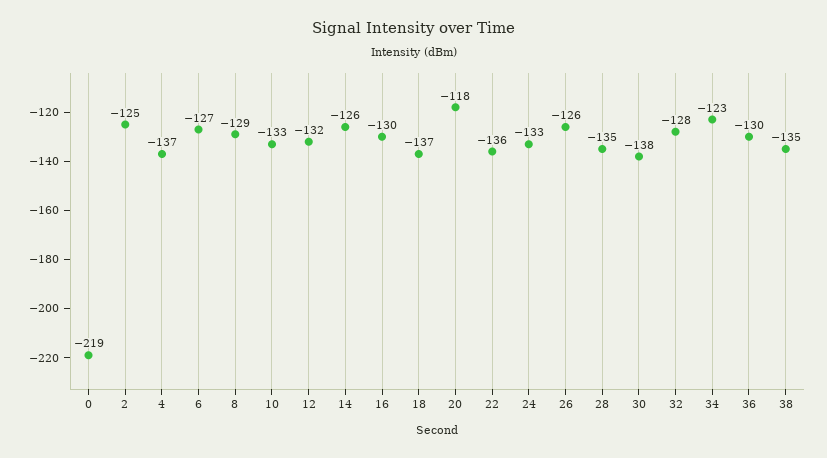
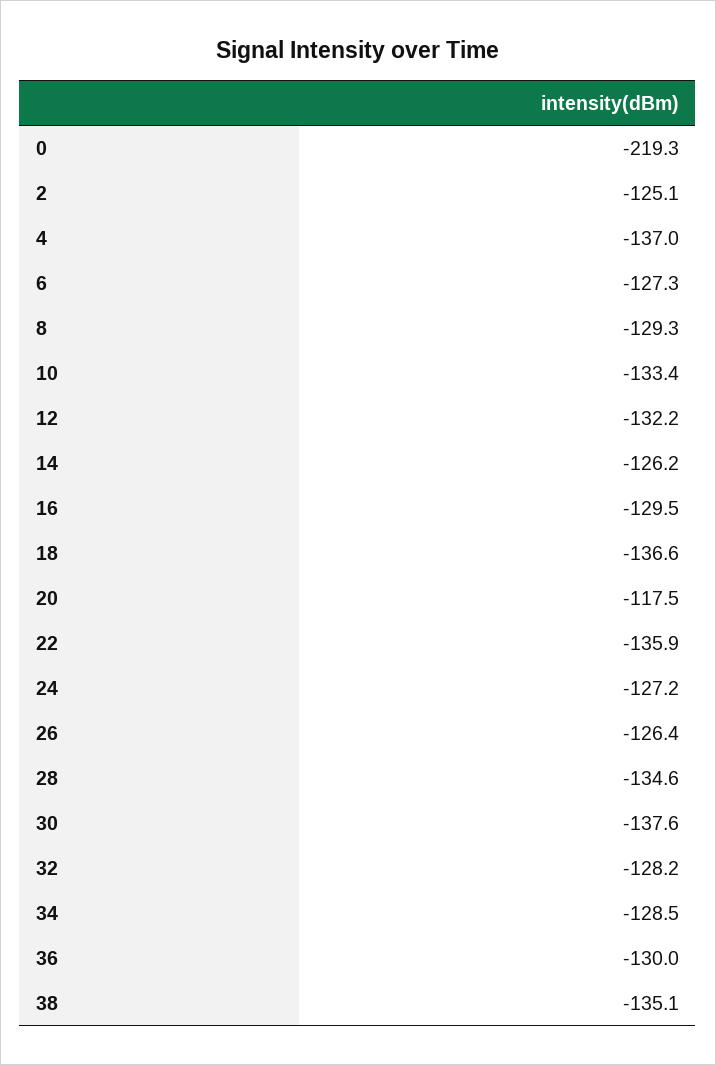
  {
    "0": -219.3,
    "2": -125.1,
    "4": -137,
    "6": -127.3,
    "8": -129.3,
    "10": -133.4,
    "12": -132.2,
    "14": -126.2,
    "16": -129.5,
    "18": -136.6,
    "20": -117.5,
    "22": -135.9,
-   "24": -133,
+   "24": -127.2,
    "26": -126.4,
    "28": -134.6,
    "30": -137.6,
    "32": -128.2,
-   "34": -123,
+   "34": -128.5,
    "36": -130,
    "38": -135.1
  }

